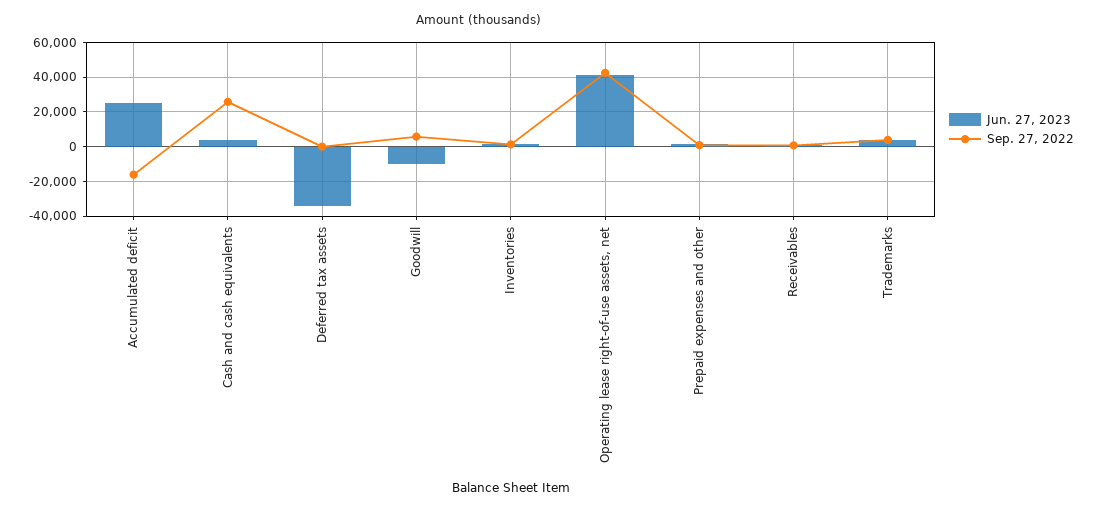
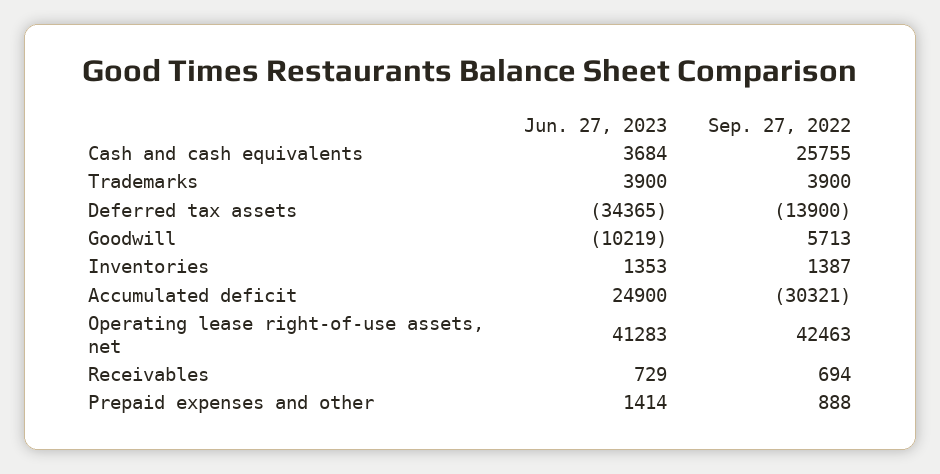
  {
    "Jun. 27, 2023": {
      "Accumulated deficit": 24900,
      "Cash and cash equivalents": 3684,
      "Deferred tax assets": -34365,
      "Goodwill": -10219,
      "Inventories": 1353,
      "Operating lease right-of-use assets, net": 41283,
      "Prepaid expenses and other": 1414,
      "Receivables": 729,
      "Trademarks": 3900
    },
    "Sep. 27, 2022": {
-     "Accumulated deficit": -15000,
+     "Accumulated deficit": -30321,
      "Cash and cash equivalents": 25755,
-     "Deferred tax assets": 0,
+     "Deferred tax assets": -13900,
      "Goodwill": 5713,
      "Inventories": 1387,
      "Operating lease right-of-use assets, net": 42463,
      "Prepaid expenses and other": 888,
      "Receivables": 694,
      "Trademarks": 3900
    }
  }

